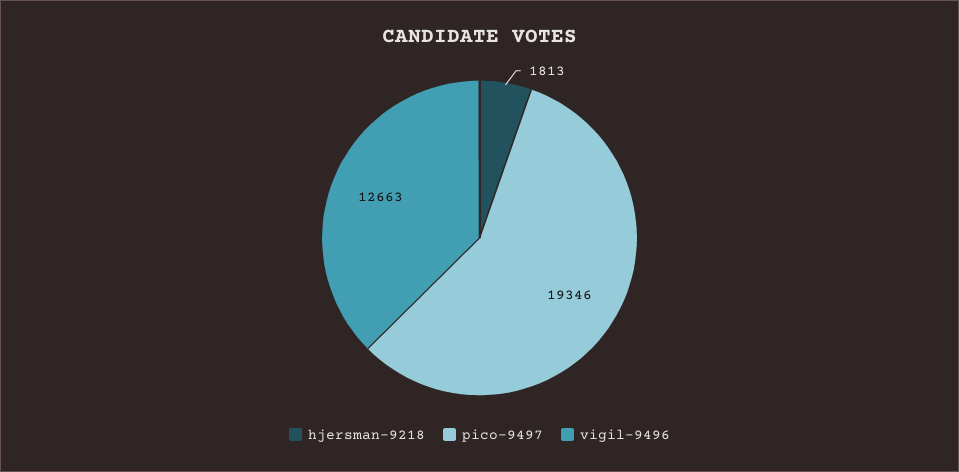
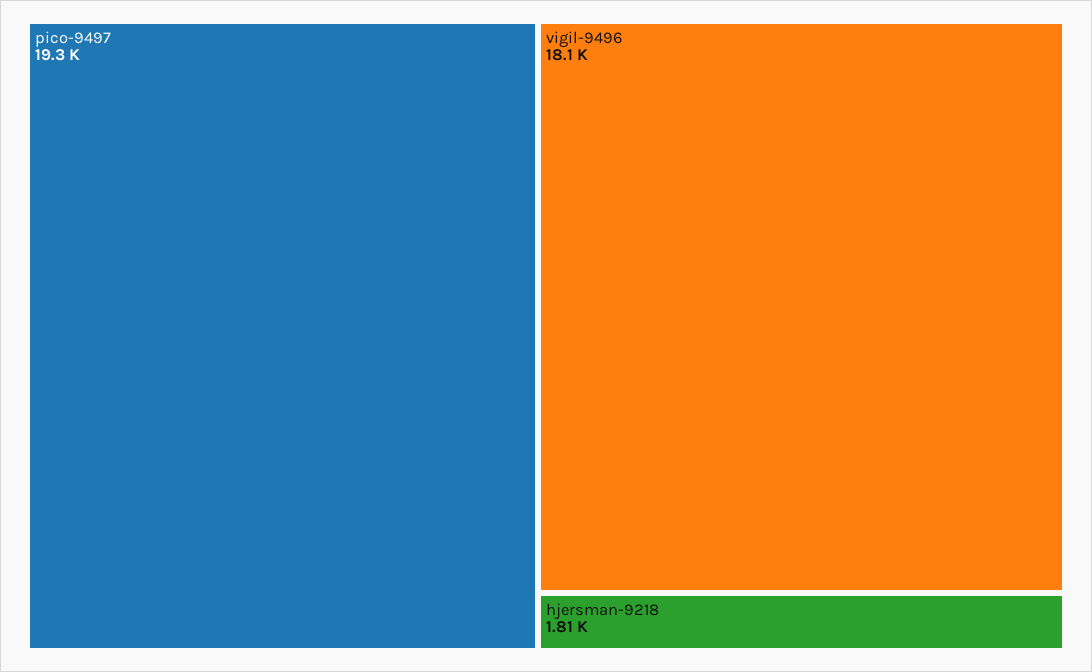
  {
    "hjersman-9218": 1813,
    "pico-9497": 19346,
-   "vigil-9496": 12663
+   "vigil-9496": 18100
  }

